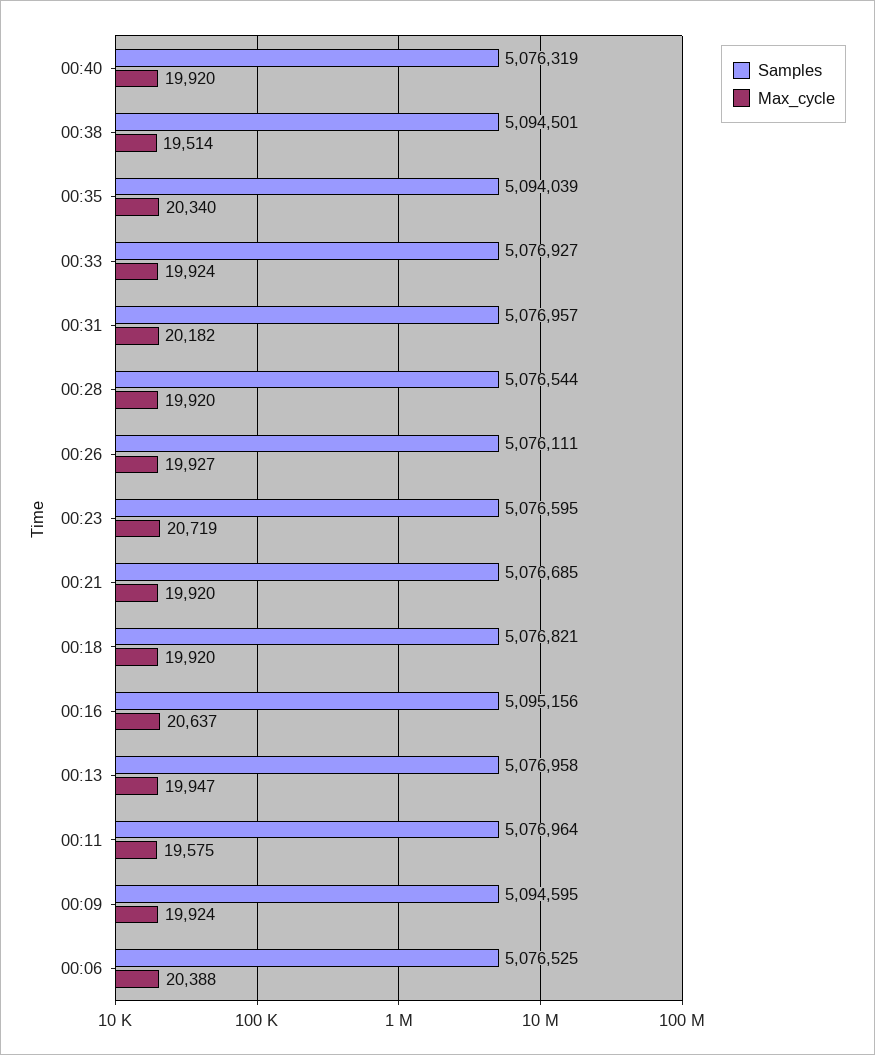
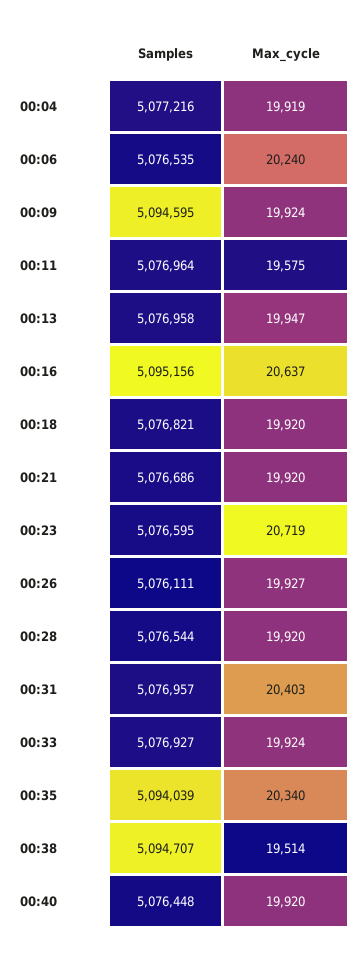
  {
    "Samples": {
-     "00:40": 5076319,
+     "00:40": 5076448,
-     "00:38": 5094501,
+     "00:38": 5094707,
      "00:35": 5094039,
      "00:33": 5076927,
      "00:31": 5076957,
      "00:28": 5076544,
      "00:26": 5076111,
      "00:23": 5076595,
-     "00:21": 5076685,
+     "00:21": 5076686,
      "00:18": 5076821,
      "00:16": 5095156,
      "00:13": 5076958,
      "00:11": 5076964,
      "00:09": 5094595,
-     "00:06": 5076525
+     "00:06": 5076535,
+     "00:04": 5077216
    },
    "Max_cycle": {
      "00:40": 19920,
      "00:38": 19514,
      "00:35": 20340,
      "00:33": 19924,
-     "00:31": 20182,
+     "00:31": 20403,
      "00:28": 19920,
      "00:26": 19927,
      "00:23": 20719,
      "00:21": 19920,
      "00:18": 19920,
      "00:16": 20637,
      "00:13": 19947,
      "00:11": 19575,
      "00:09": 19924,
-     "00:06": 20388
+     "00:06": 20240,
+     "00:04": 19919
    }
  }

